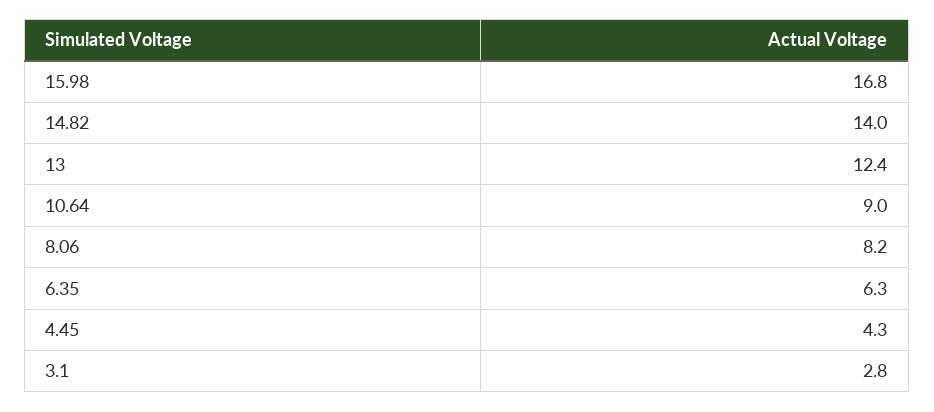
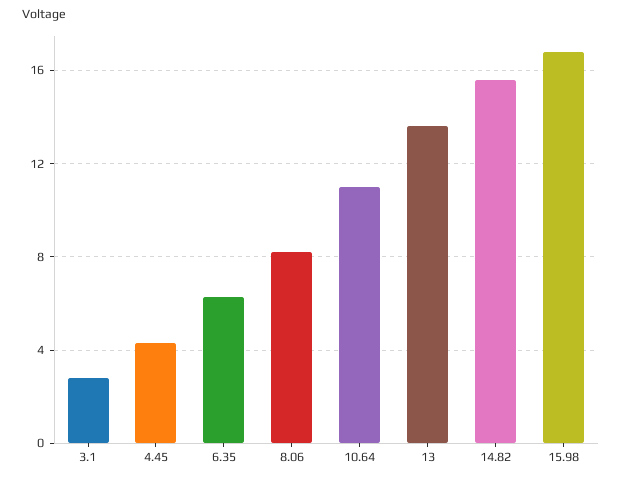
  {
    "15.98": 16.8,
-   "14.82": 14,
+   "14.82": 15.5,
-   "13": 12.4,
+   "13": 13.5,
-   "10.64": 9,
+   "10.64": 11,
    "8.06": 8.2,
    "6.35": 6.3,
    "4.45": 4.3,
    "3.1": 2.8
  }

